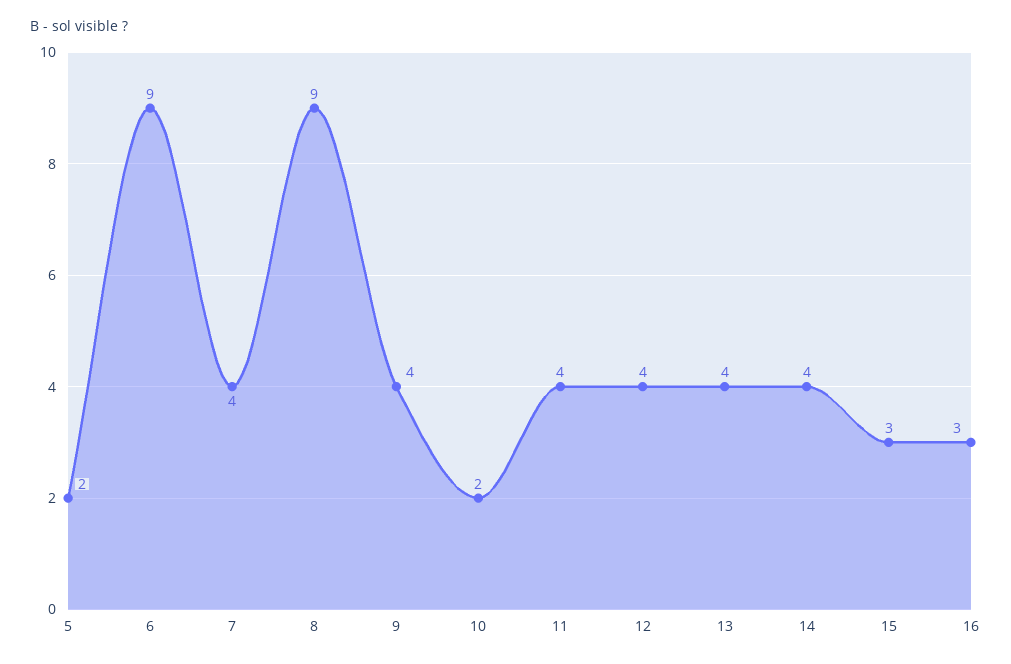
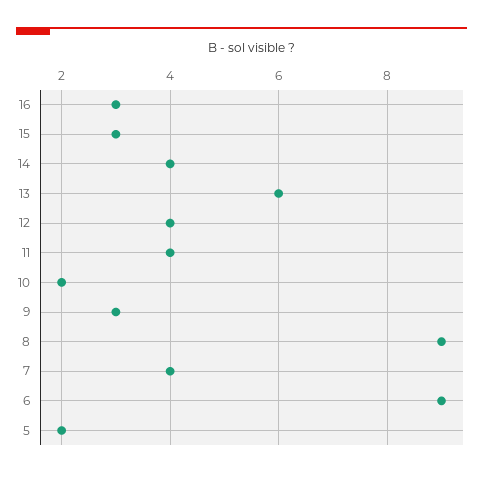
  {
    "5": 2,
    "6": 9,
    "7": 4,
    "8": 9,
-   "9": 4,
+   "9": 3,
    "10": 2,
    "11": 4,
    "12": 4,
-   "13": 4,
+   "13": 6,
    "14": 4,
    "15": 3,
    "16": 3
  }

